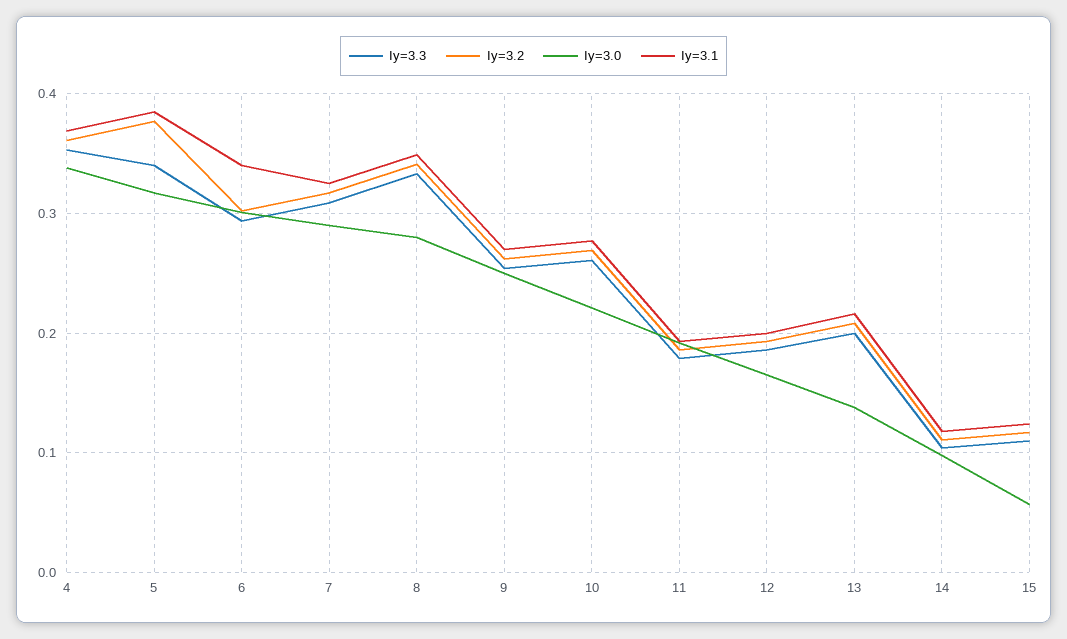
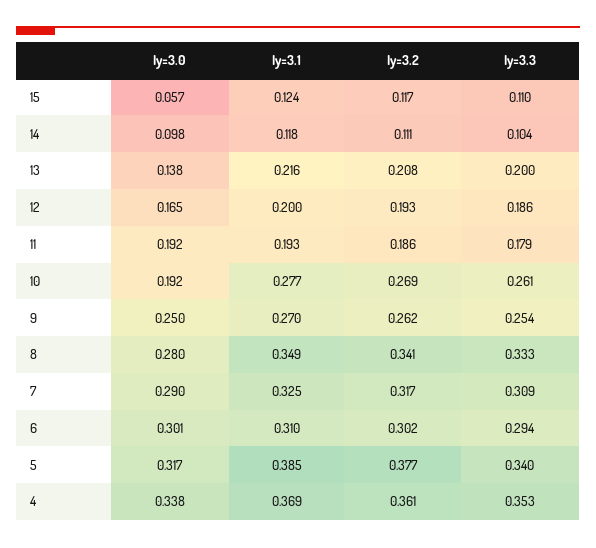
  {
    "Iy=3.3": {
      "4": 0.353,
      "5": 0.34,
      "6": 0.294,
      "7": 0.309,
      "8": 0.333,
      "9": 0.254,
      "10": 0.261,
      "11": 0.179,
      "12": 0.186,
      "13": 0.2,
      "14": 0.104,
      "15": 0.11
    },
    "Iy=3.2": {
      "4": 0.361,
      "5": 0.377,
      "6": 0.302,
      "7": 0.317,
      "8": 0.341,
      "9": 0.262,
      "10": 0.269,
      "11": 0.186,
      "12": 0.193,
      "13": 0.208,
      "14": 0.111,
      "15": 0.117
    },
    "Iy=3.0": {
      "4": 0.338,
      "5": 0.317,
      "6": 0.301,
      "7": 0.29,
      "8": 0.28,
      "9": 0.25,
-     "10": 0.22,
+     "10": 0.192,
      "11": 0.192,
      "12": 0.165,
      "13": 0.138,
      "14": 0.098,
      "15": 0.057
    },
    "Iy=3.1": {
      "4": 0.369,
      "5": 0.385,
-     "6": 0.34,
+     "6": 0.31,
      "7": 0.325,
      "8": 0.349,
      "9": 0.27,
      "10": 0.277,
      "11": 0.193,
      "12": 0.2,
      "13": 0.216,
      "14": 0.118,
      "15": 0.124
    }
  }

